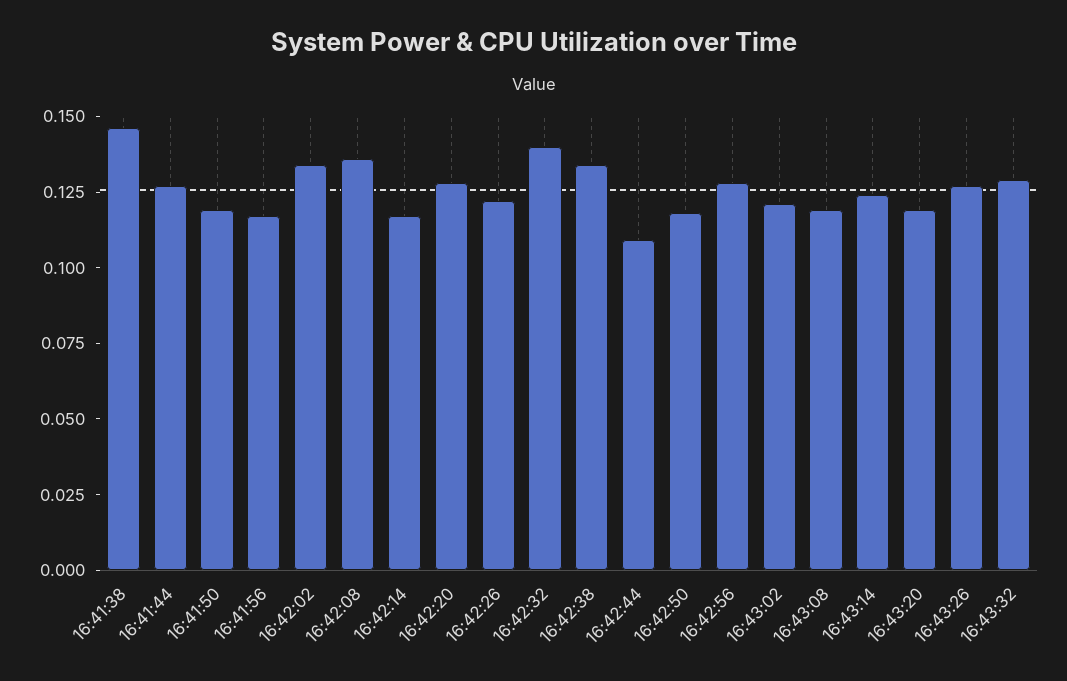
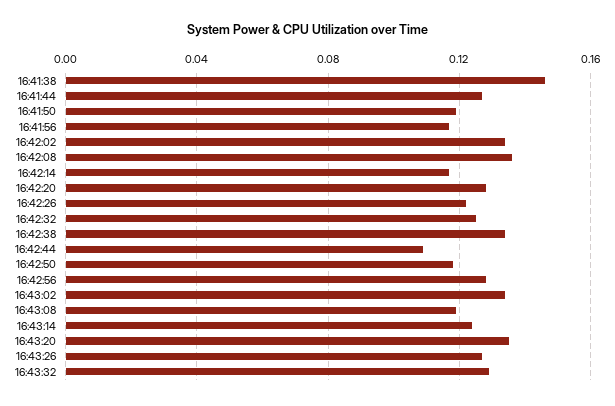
  {
    "16:41:38": 0.145,
    "16:41:44": 0.125,
    "16:41:50": 0.12,
    "16:41:56": 0.115,
    "16:42:02": 0.135,
    "16:42:08": 0.135,
    "16:42:14": 0.115,
    "16:42:20": 0.13,
    "16:42:26": 0.12,
-   "16:42:32": 0.14,
+   "16:42:32": 0.125,
    "16:42:38": 0.135,
    "16:42:44": 0.11,
    "16:42:50": 0.12,
    "16:42:56": 0.13,
-   "16:43:02": 0.12,
+   "16:43:02": 0.135,
    "16:43:08": 0.12,
    "16:43:14": 0.125,
-   "16:43:20": 0.12,
+   "16:43:20": 0.135,
    "16:43:26": 0.125,
    "16:43:32": 0.13
  }

